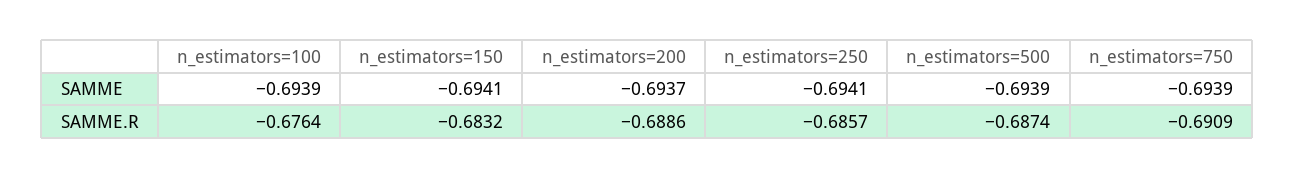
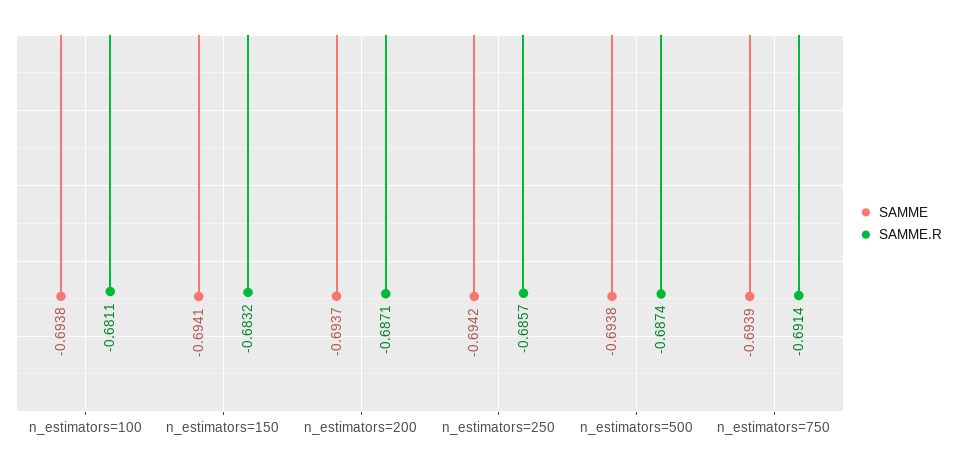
  {
    "SAMME": {
-     "n_estimators=100": -0.6939,
+     "n_estimators=100": -0.6938,
      "n_estimators=150": -0.6941,
      "n_estimators=200": -0.6937,
-     "n_estimators=250": -0.6941,
+     "n_estimators=250": -0.6942,
-     "n_estimators=500": -0.6939,
+     "n_estimators=500": -0.6938,
      "n_estimators=750": -0.6939
    },
    "SAMME.R": {
-     "n_estimators=100": -0.6764,
+     "n_estimators=100": -0.6811,
      "n_estimators=150": -0.6832,
-     "n_estimators=200": -0.6886,
+     "n_estimators=200": -0.6871,
      "n_estimators=250": -0.6857,
      "n_estimators=500": -0.6874,
-     "n_estimators=750": -0.6909
+     "n_estimators=750": -0.6914
    }
  }

